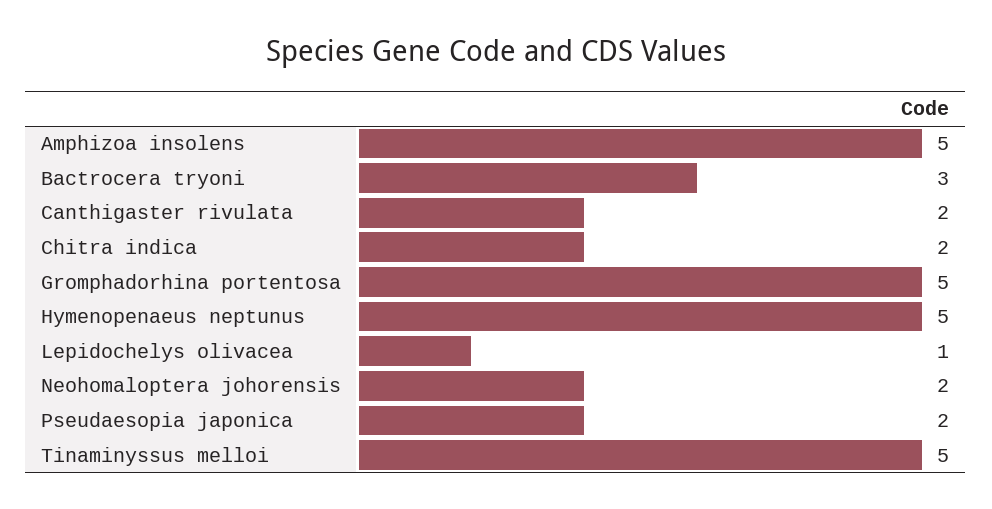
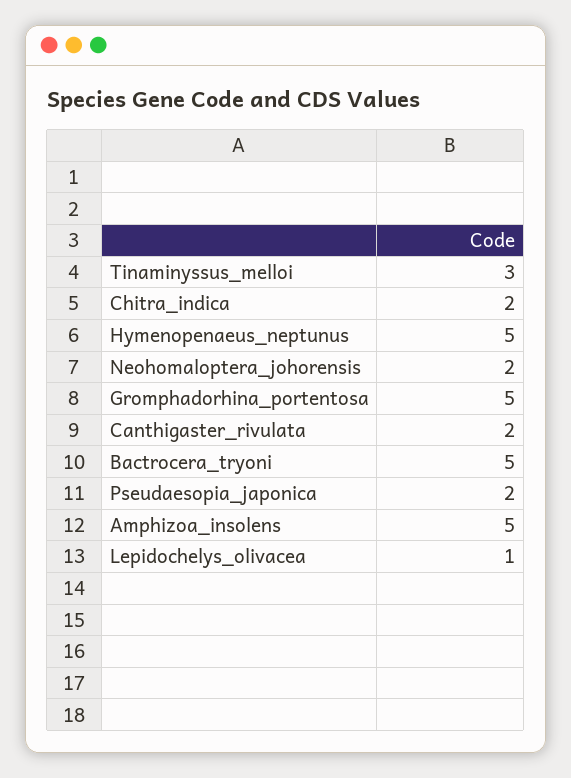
  {
    "Amphizoa insolens": 5,
-   "Bactrocera tryoni": 3,
+   "Bactrocera tryoni": 5,
    "Canthigaster rivulata": 2,
    "Chitra indica": 2,
    "Gromphadorhina portentosa": 5,
    "Hymenopenaeus neptunus": 5,
    "Lepidochelys olivacea": 1,
    "Neohomaloptera johorensis": 2,
    "Pseudaesopia japonica": 2,
-   "Tinaminyssus melloi": 5
+   "Tinaminyssus melloi": 3
  }

